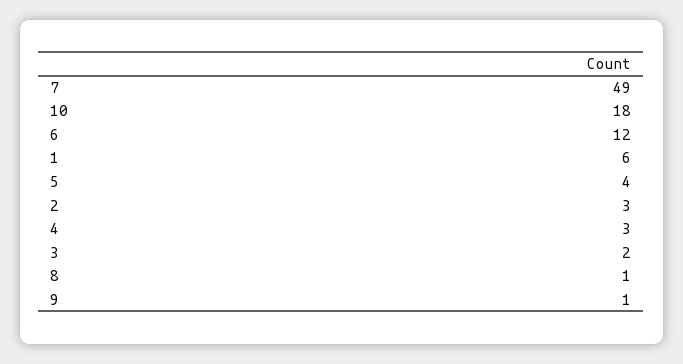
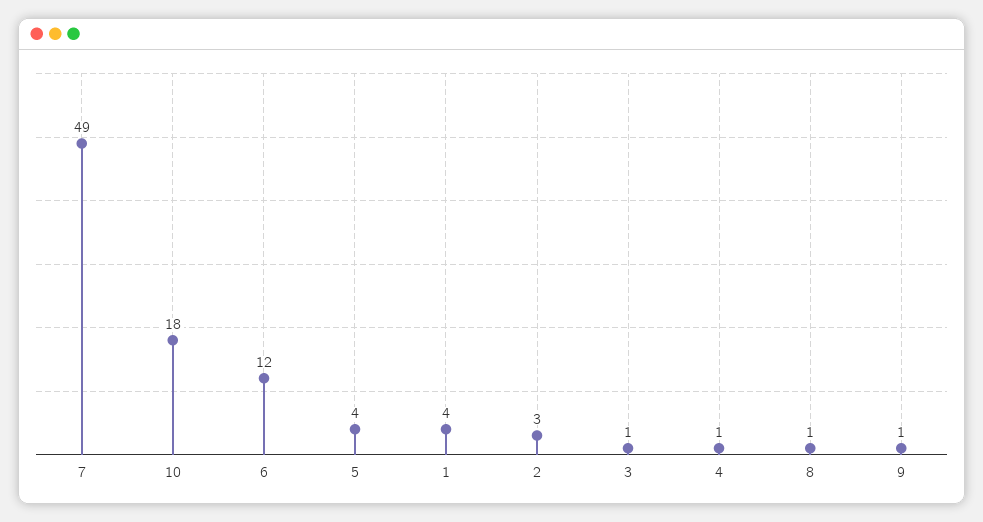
  {
    "7": 49,
    "10": 18,
    "6": 12,
-   "1": 6,
+   "1": 4,
    "5": 4,
    "2": 3,
-   "4": 3,
+   "4": 1,
-   "3": 2,
+   "3": 1,
    "8": 1,
    "9": 1
  }

